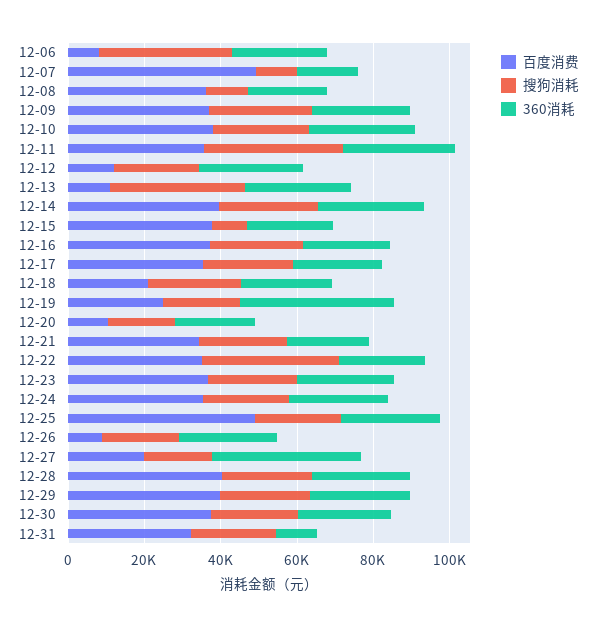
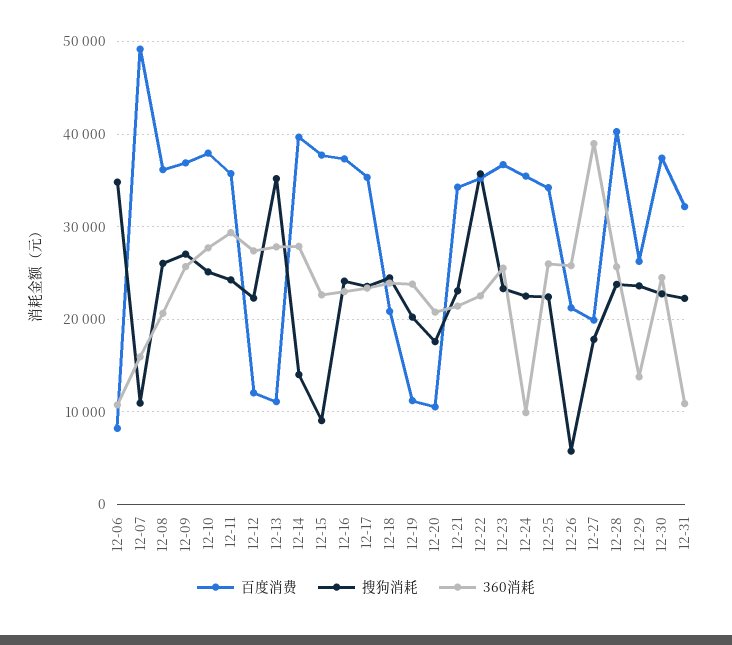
  {
    "百度消费": {
      "12-06": 8000,
      "12-07": 49000,
      "12-08": 36000,
      "12-09": 37000,
      "12-10": 38000,
      "12-11": 36000,
      "12-12": 12000,
      "12-13": 11000,
      "12-14": 40000,
      "12-15": 38000,
      "12-16": 37000,
      "12-17": 35000,
      "12-18": 21000,
-     "12-19": 25000,
+     "12-19": 11000,
      "12-20": 11000,
      "12-21": 34000,
      "12-22": 35000,
      "12-23": 37000,
      "12-24": 35000,
-     "12-25": 50000,
+     "12-25": 34000,
-     "12-26": 10000,
+     "12-26": 21000,
      "12-27": 20000,
      "12-28": 40000,
-     "12-29": 40000,
+     "12-29": 26000,
      "12-30": 37000,
      "12-31": 32000
    },
    "搜狗消耗": {
      "12-06": 35000,
      "12-07": 11000,
-     "12-08": 10000,
+     "12-08": 26000,
      "12-09": 27000,
      "12-10": 25000,
-     "12-11": 35000,
+     "12-11": 24000,
      "12-12": 22000,
      "12-13": 35000,
-     "12-14": 25000,
+     "12-14": 14000,
      "12-15": 9000,
      "12-16": 24000,
      "12-17": 24000,
      "12-18": 24000,
      "12-19": 20000,
      "12-20": 18000,
      "12-21": 23000,
      "12-22": 36000,
      "12-23": 23000,
      "12-24": 23000,
      "12-25": 22000,
-     "12-26": 20000,
+     "12-26": 6000,
      "12-27": 18000,
      "12-28": 24000,
      "12-29": 24000,
      "12-30": 23000,
      "12-31": 22000
    },
    "360消耗": {
-     "12-06": 25000,
+     "12-06": 11000,
      "12-07": 16000,
      "12-08": 21000,
      "12-09": 26000,
      "12-10": 28000,
      "12-11": 29000,
      "12-12": 27000,
      "12-13": 28000,
      "12-14": 28000,
      "12-15": 23000,
      "12-16": 23000,
      "12-17": 23000,
      "12-18": 24000,
-     "12-19": 40000,
+     "12-19": 24000,
      "12-20": 21000,
      "12-21": 21000,
      "12-22": 23000,
      "12-23": 26000,
-     "12-24": 25000,
+     "12-24": 10000,
      "12-25": 26000,
      "12-26": 26000,
      "12-27": 39000,
      "12-28": 26000,
-     "12-29": 25000,
+     "12-29": 14000,
      "12-30": 24000,
      "12-31": 11000
    }
  }

